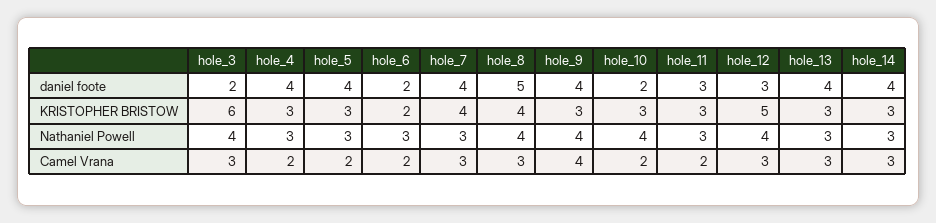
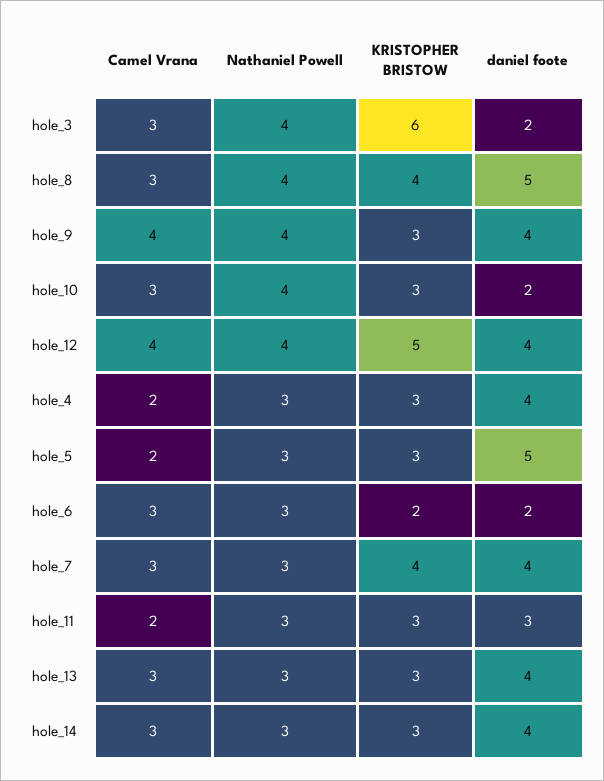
  {
    "hole_3": {
      "daniel foote": 2,
      "KRISTOPHER BRISTOW": 6,
      "Nathaniel Powell": 4,
      "Camel Vrana": 3
    },
    "hole_4": {
      "daniel foote": 4,
      "KRISTOPHER BRISTOW": 3,
      "Nathaniel Powell": 3,
      "Camel Vrana": 2
    },
    "hole_5": {
-     "daniel foote": 4,
+     "daniel foote": 5,
      "KRISTOPHER BRISTOW": 3,
      "Nathaniel Powell": 3,
      "Camel Vrana": 2
    },
    "hole_6": {
      "daniel foote": 2,
      "KRISTOPHER BRISTOW": 2,
      "Nathaniel Powell": 3,
-     "Camel Vrana": 2
+     "Camel Vrana": 3
    },
    "hole_7": {
      "daniel foote": 4,
      "KRISTOPHER BRISTOW": 4,
      "Nathaniel Powell": 3,
      "Camel Vrana": 3
    },
    "hole_8": {
      "daniel foote": 5,
      "KRISTOPHER BRISTOW": 4,
      "Nathaniel Powell": 4,
      "Camel Vrana": 3
    },
    "hole_9": {
      "daniel foote": 4,
      "KRISTOPHER BRISTOW": 3,
      "Nathaniel Powell": 4,
      "Camel Vrana": 4
    },
    "hole_10": {
      "daniel foote": 2,
      "KRISTOPHER BRISTOW": 3,
      "Nathaniel Powell": 4,
-     "Camel Vrana": 2
+     "Camel Vrana": 3
    },
    "hole_11": {
      "daniel foote": 3,
      "KRISTOPHER BRISTOW": 3,
      "Nathaniel Powell": 3,
      "Camel Vrana": 2
    },
    "hole_12": {
-     "daniel foote": 3,
+     "daniel foote": 4,
      "KRISTOPHER BRISTOW": 5,
      "Nathaniel Powell": 4,
-     "Camel Vrana": 3
+     "Camel Vrana": 4
    },
    "hole_13": {
      "daniel foote": 4,
      "KRISTOPHER BRISTOW": 3,
      "Nathaniel Powell": 3,
      "Camel Vrana": 3
    },
    "hole_14": {
      "daniel foote": 4,
      "KRISTOPHER BRISTOW": 3,
      "Nathaniel Powell": 3,
      "Camel Vrana": 3
    }
  }

